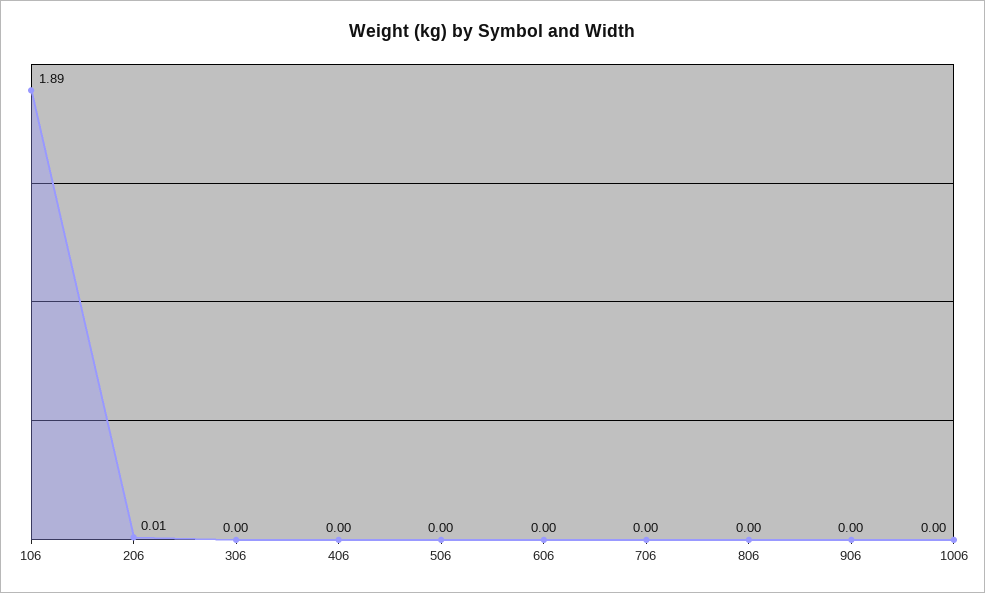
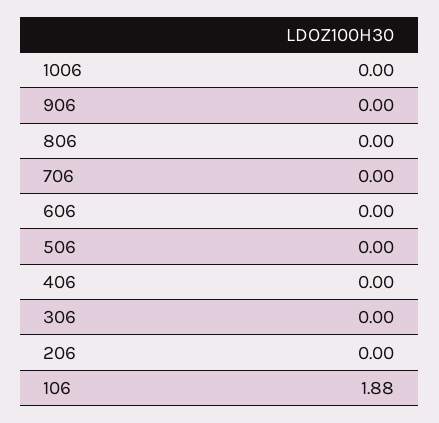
  {
-   "106": 1.89,
+   "106": 1.88,
-   "206": 0.01,
+   "206": 0,
    "306": 0,
    "406": 0,
    "506": 0,
    "606": 0,
    "706": 0,
    "806": 0,
    "906": 0,
    "1006": 0
  }

